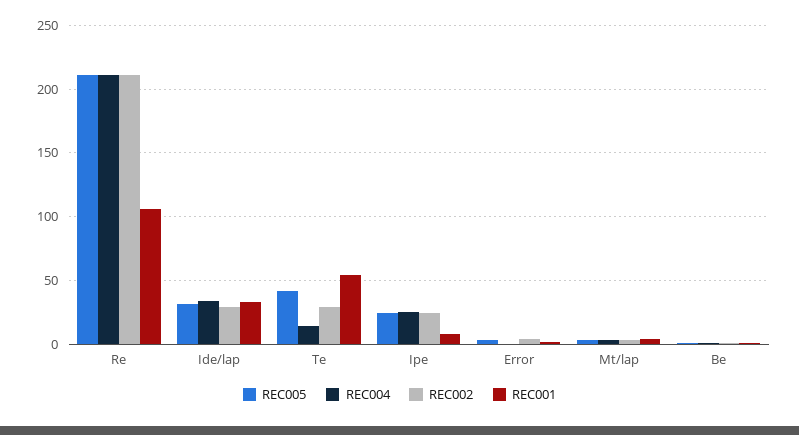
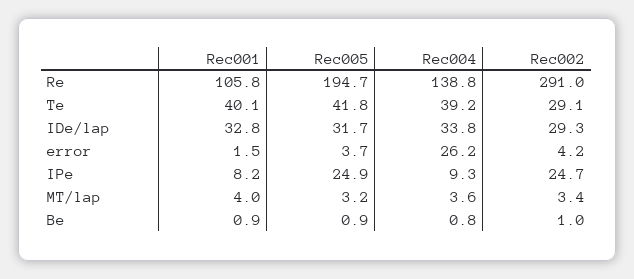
  {
    "REC005": {
-     "Re": 210,
+     "Re": 194.7,
      "Ide/lap": 31.7,
      "Te": 41.8,
      "Ipe": 24.9,
      "Error": 3.7,
      "Mt/lap": 3.2,
      "Be": 0.9
    },
    "REC004": {
-     "Re": 210,
+     "Re": 138.8,
      "Ide/lap": 33.8,
-     "Te": 15,
+     "Te": 39.2,
-     "Ipe": 25,
+     "Ipe": 9.3,
-     "Error": 0,
+     "Error": 26.2,
      "Mt/lap": 3.6,
      "Be": 0.8
    },
    "REC002": {
-     "Re": 210,
+     "Re": 291,
      "Ide/lap": 29.3,
      "Te": 29.1,
      "Ipe": 24.7,
      "Error": 4.2,
      "Mt/lap": 3.4,
      "Be": 1
    },
    "REC001": {
      "Re": 105.8,
      "Ide/lap": 32.8,
-     "Te": 55,
+     "Te": 40.1,
      "Ipe": 8.2,
      "Error": 1.5,
      "Mt/lap": 4,
      "Be": 0.9
    }
  }

